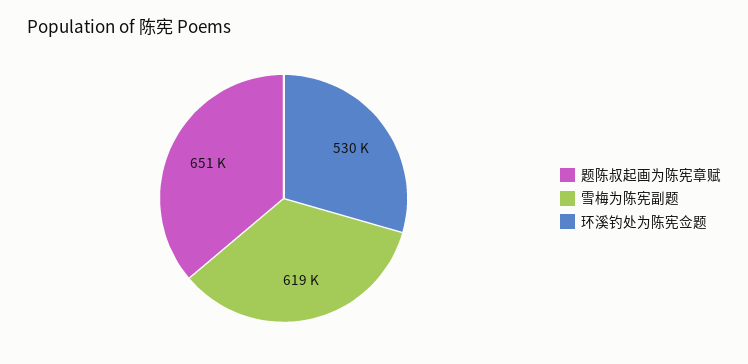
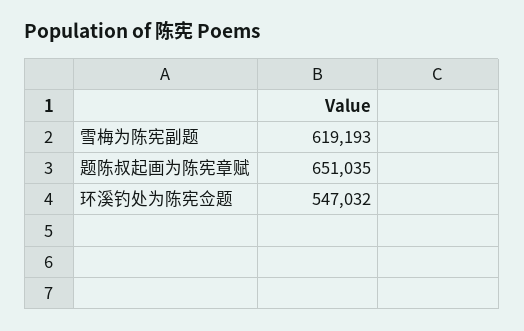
  {
    "题陈叔起画为陈宪章赋": 651035,
    "雪梅为陈宪副题": 619193,
-   "环溪钓处为陈宪佥题": 530000
+   "环溪钓处为陈宪佥题": 547032
  }

